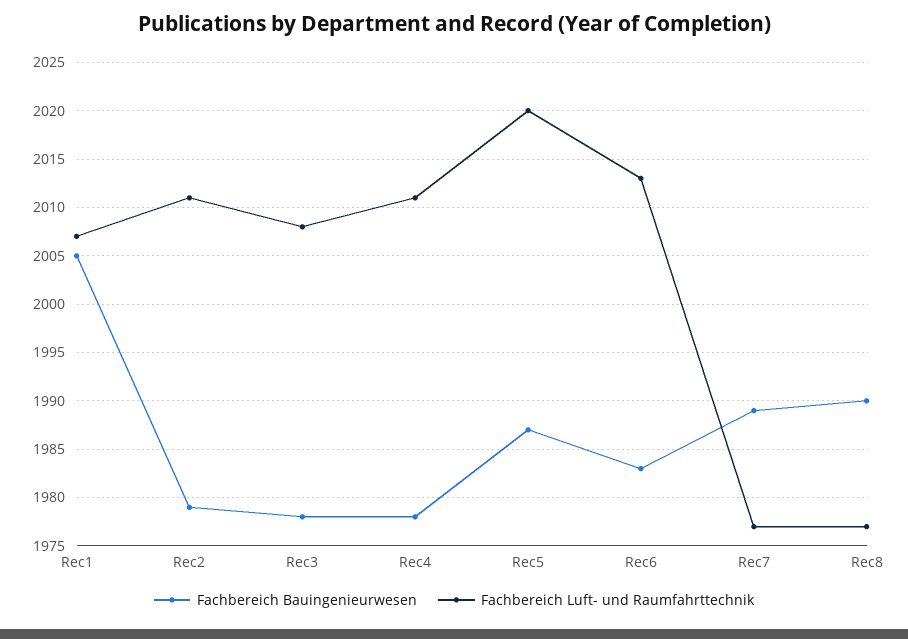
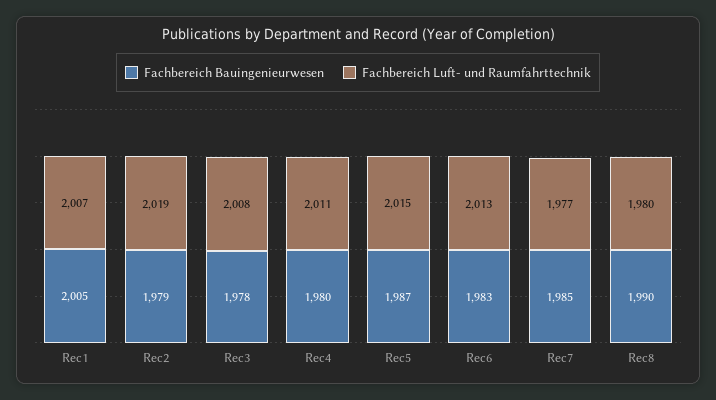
  {
    "Fachbereich Bauingenieurwesen": {
      "Rec1": 2005,
      "Rec2": 1979,
      "Rec3": 1978,
-     "Rec4": 1978,
+     "Rec4": 1980,
      "Rec5": 1987,
      "Rec6": 1983,
-     "Rec7": 1989,
+     "Rec7": 1985,
      "Rec8": 1990
    },
    "Fachbereich Luft- und Raumfahrttechnik": {
      "Rec1": 2007,
-     "Rec2": 2011,
+     "Rec2": 2019,
      "Rec3": 2008,
      "Rec4": 2011,
-     "Rec5": 2020,
+     "Rec5": 2015,
      "Rec6": 2013,
      "Rec7": 1977,
-     "Rec8": 1977
+     "Rec8": 1980
    }
  }

